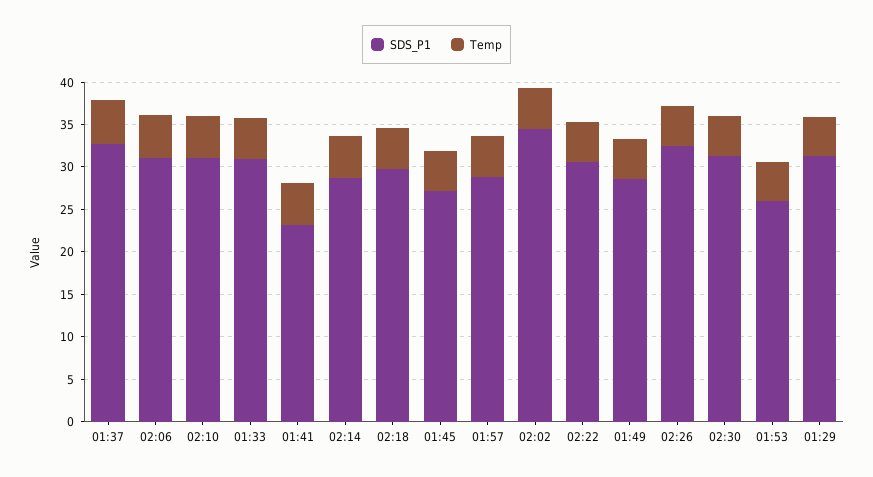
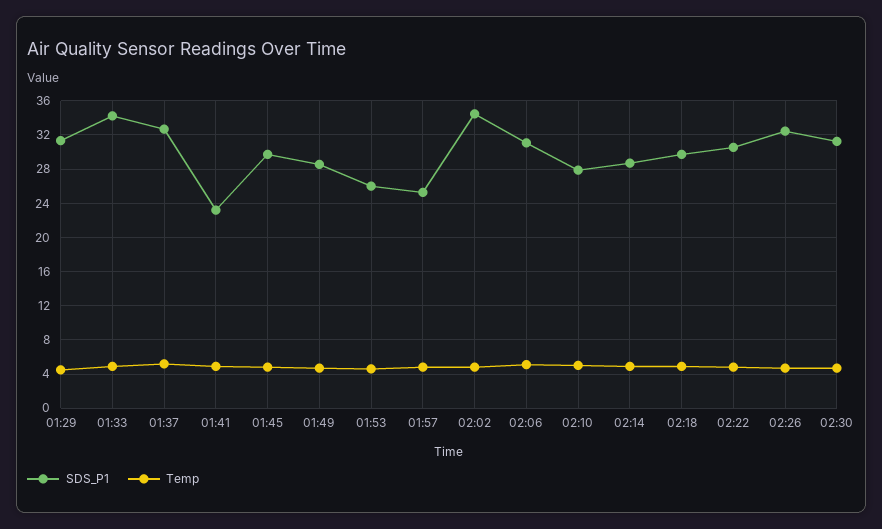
  {
    "SDS_P1": {
      "01:37": 33,
      "02:06": 31,
-     "02:10": 31,
+     "02:10": 28,
-     "01:33": 31,
+     "01:33": 34,
      "01:41": 23,
      "02:14": 29,
      "02:18": 30,
-     "01:45": 27,
+     "01:45": 30,
-     "01:57": 29,
+     "01:57": 25,
      "02:02": 34,
      "02:22": 31,
      "01:49": 29,
      "02:26": 32,
      "02:30": 31,
      "01:53": 26,
      "01:29": 31
    },
    "Temp": {
      "01:37": 5,
      "02:06": 5,
      "02:10": 5,
      "01:33": 5,
      "01:41": 5,
      "02:14": 5,
      "02:18": 5,
      "01:45": 5,
      "01:57": 5,
      "02:02": 5,
      "02:22": 5,
      "01:49": 5,
      "02:26": 5,
      "02:30": 5,
      "01:53": 5,
      "01:29": 5
    }
  }

